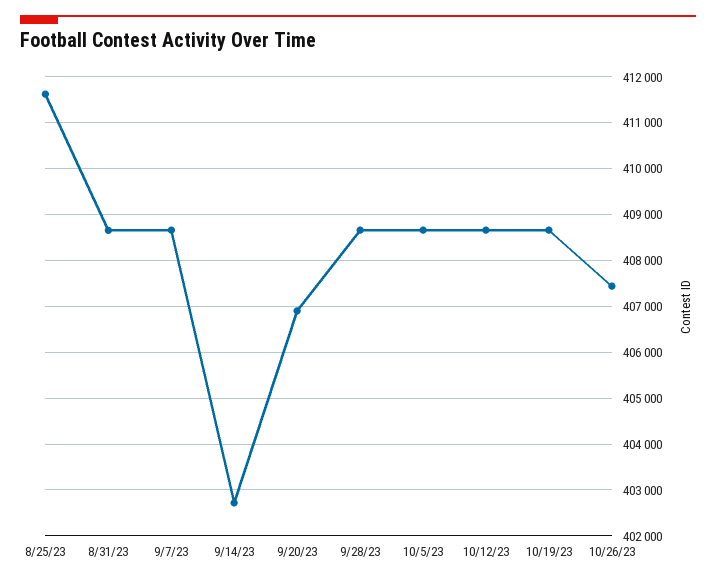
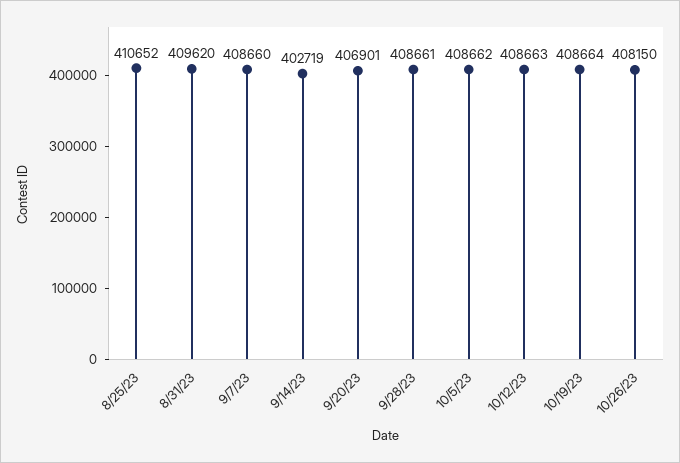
  {
-   "8/25/23": 411600,
+   "8/25/23": 410652,
-   "8/31/23": 408600,
+   "8/31/23": 409620,
    "9/7/23": 408660,
    "9/14/23": 402719,
    "9/20/23": 406901,
    "9/28/23": 408661,
    "10/5/23": 408662,
    "10/12/23": 408663,
    "10/19/23": 408664,
-   "10/26/23": 407400
+   "10/26/23": 408150
  }

